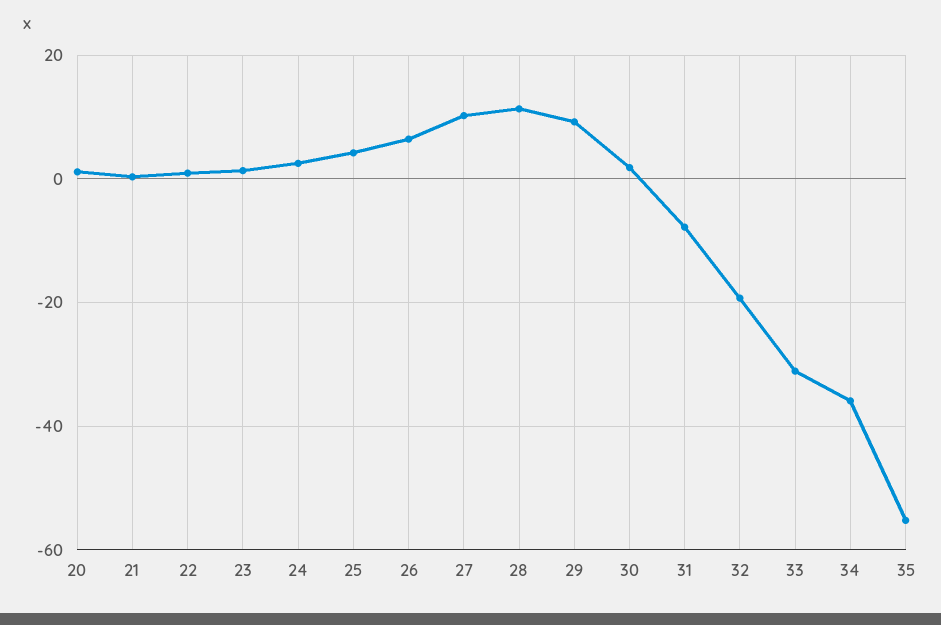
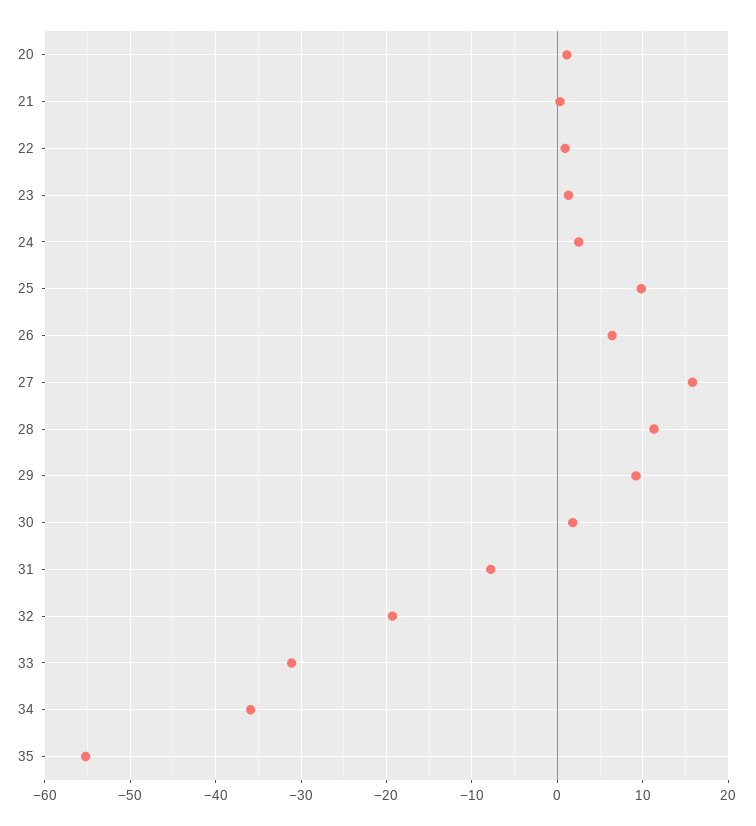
  {
    "20": 1,
    "21": 0,
    "22": 1,
    "23": 1,
    "24": 3,
-   "25": 4,
+   "25": 10,
    "26": 6,
-   "27": 10,
+   "27": 16,
    "28": 11,
    "29": 9,
    "30": 2,
    "31": -8,
    "32": -19,
    "33": -31,
    "34": -36,
    "35": -55
  }

